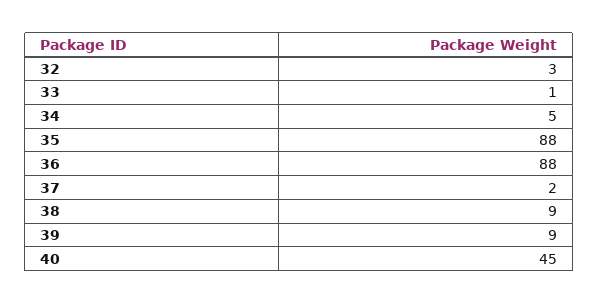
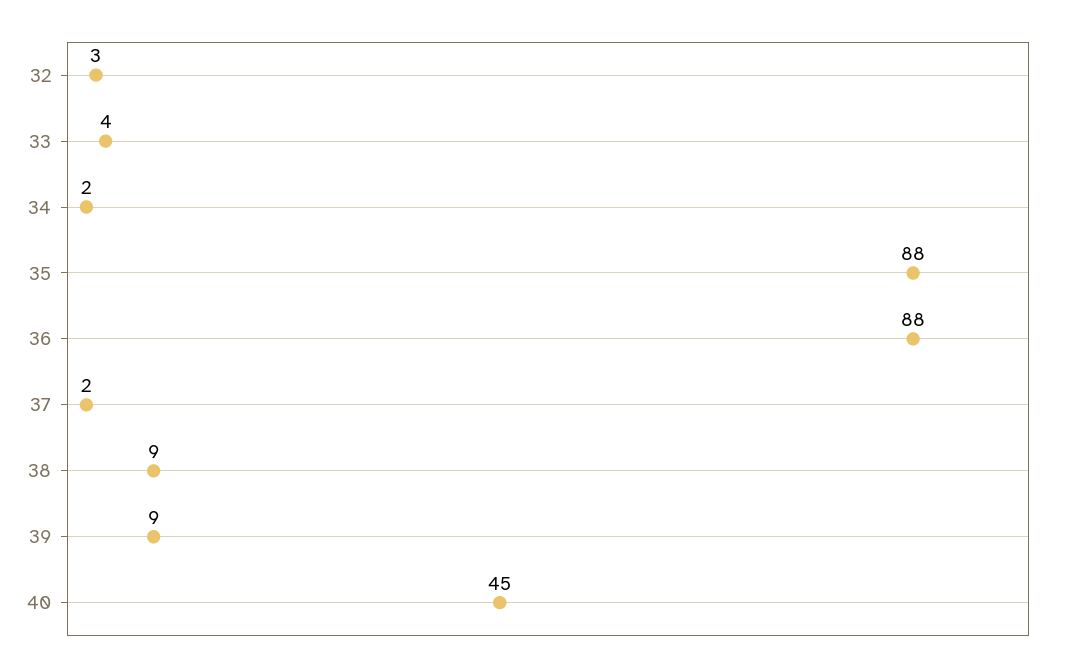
  {
    "32": 3,
-   "33": 1,
+   "33": 4,
-   "34": 5,
+   "34": 2,
    "35": 88,
    "36": 88,
    "37": 2,
    "38": 9,
    "39": 9,
    "40": 45
  }

